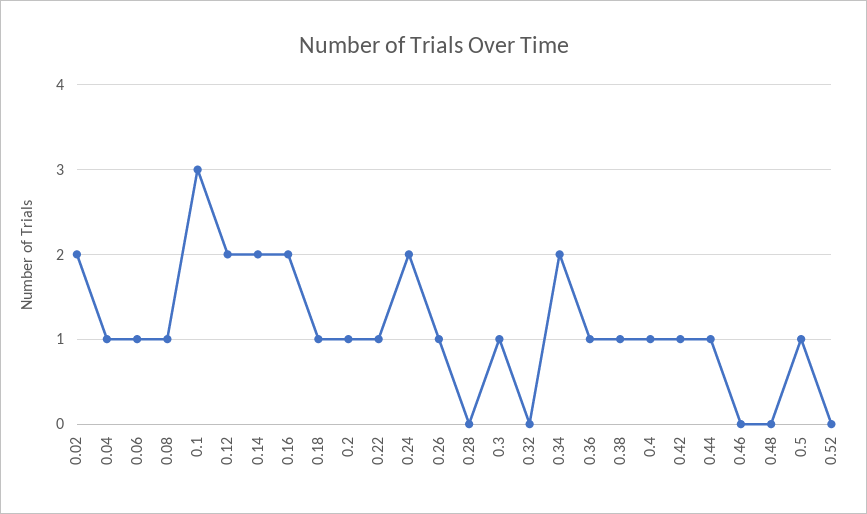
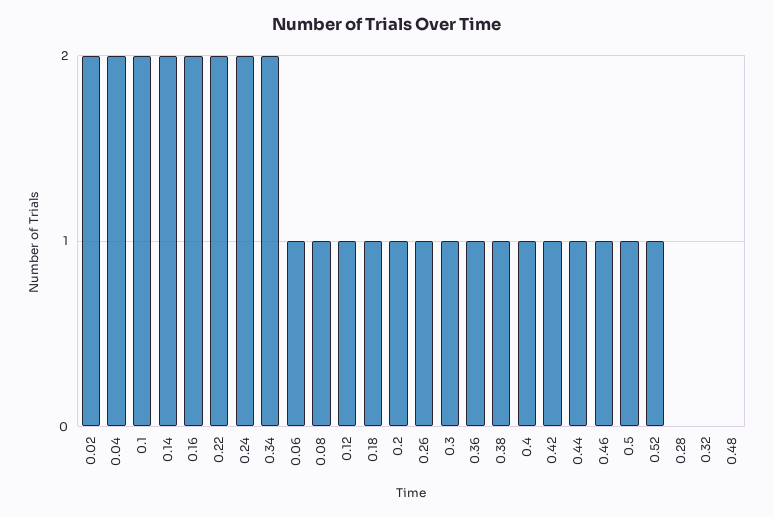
  {
    "0.02": 2,
-   "0.04": 1,
+   "0.04": 2,
    "0.06": 1,
    "0.08": 1,
-   "0.1": 3,
+   "0.1": 2,
-   "0.12": 2,
+   "0.12": 1,
    "0.14": 2,
    "0.16": 2,
    "0.18": 1,
    "0.2": 1,
-   "0.22": 1,
+   "0.22": 2,
    "0.24": 2,
    "0.26": 1,
    "0.28": 0,
    "0.3": 1,
    "0.32": 0,
    "0.34": 2,
    "0.36": 1,
    "0.38": 1,
    "0.4": 1,
    "0.42": 1,
    "0.44": 1,
-   "0.46": 0,
+   "0.46": 1,
    "0.48": 0,
    "0.5": 1,
-   "0.52": 0
+   "0.52": 1
  }

